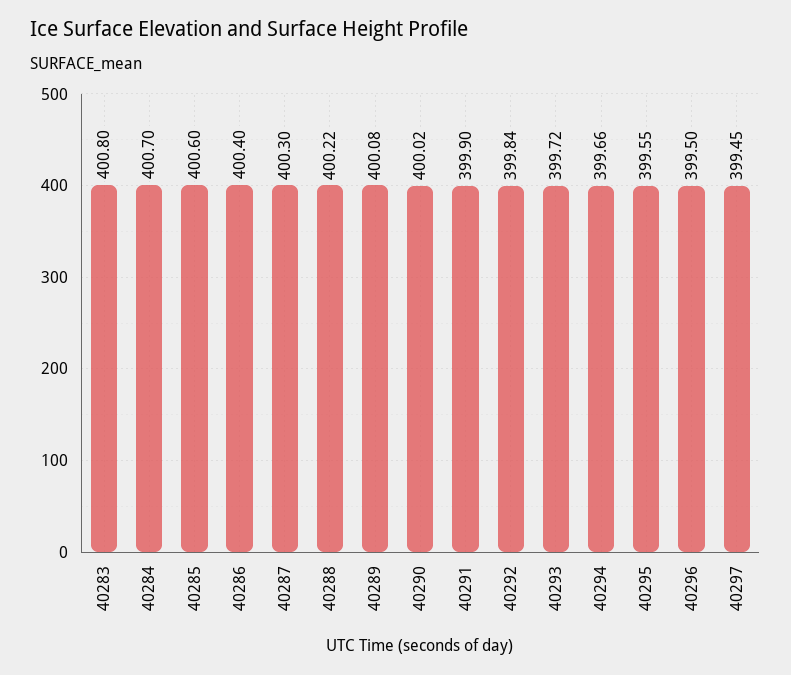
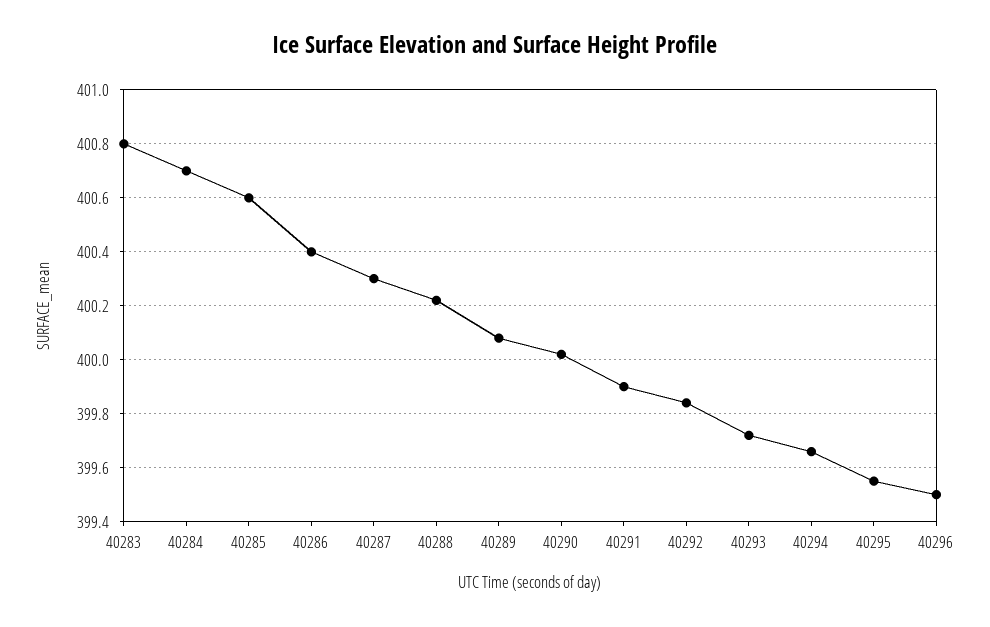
  {
    "40283": 400.8,
    "40284": 400.7,
    "40285": 400.6,
    "40286": 400.4,
    "40287": 400.3,
    "40288": 400.22,
    "40289": 400.08,
    "40290": 400.02,
    "40291": 399.9,
    "40292": 399.84,
    "40293": 399.72,
    "40294": 399.66,
    "40295": 399.55,
-   "40296": 399.5,
+   "40296": 399.5
-   "40297": 399.45
  }

